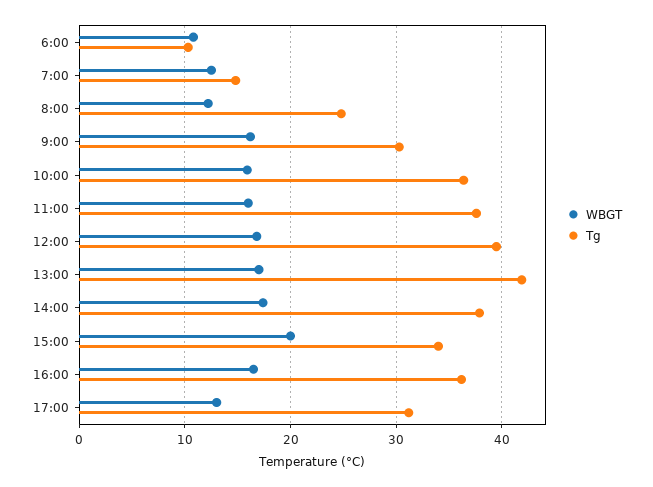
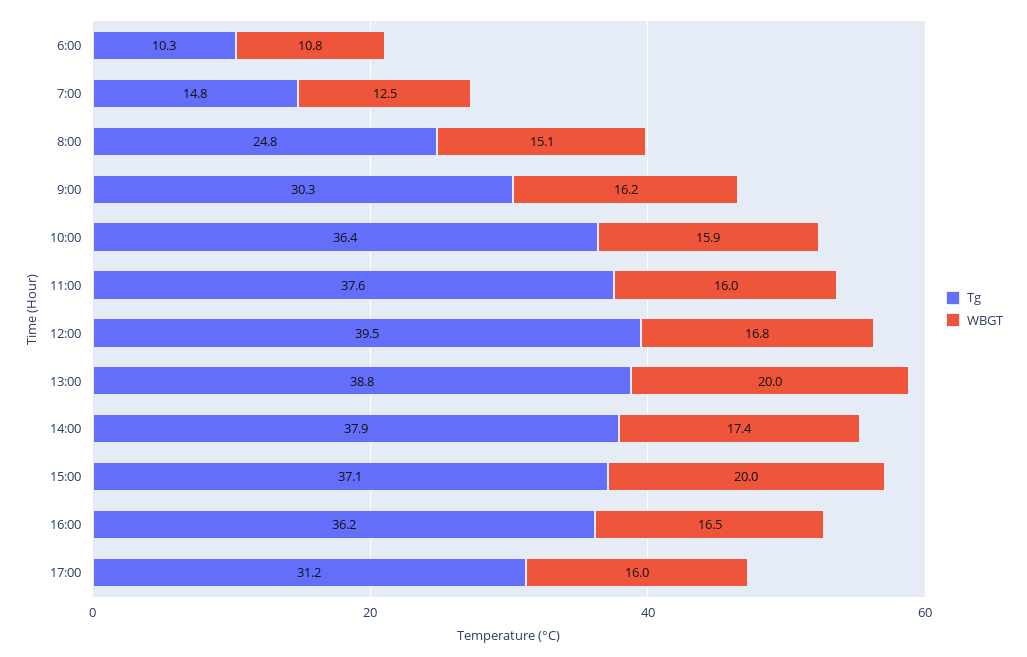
  {
    "WBGT": {
      "6:00": 10.8,
      "7:00": 12.5,
-     "8:00": 12,
+     "8:00": 15.1,
      "9:00": 16.2,
      "10:00": 15.9,
      "11:00": 16,
      "12:00": 16.8,
-     "13:00": 17,
+     "13:00": 20,
      "14:00": 17.4,
      "15:00": 20,
      "16:00": 16.5,
-     "17:00": 13
+     "17:00": 16
    },
    "Tg": {
      "6:00": 10.3,
      "7:00": 14.8,
      "8:00": 24.8,
      "9:00": 30.3,
      "10:00": 36.4,
      "11:00": 37.6,
      "12:00": 39.5,
-     "13:00": 42,
+     "13:00": 38.8,
      "14:00": 37.9,
-     "15:00": 34,
+     "15:00": 37.1,
      "16:00": 36.2,
      "17:00": 31.2
    }
  }

